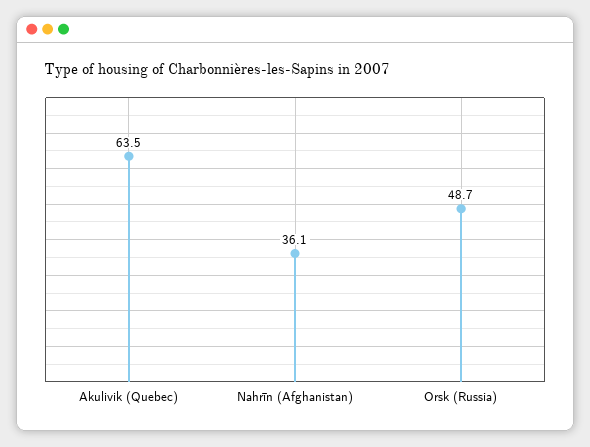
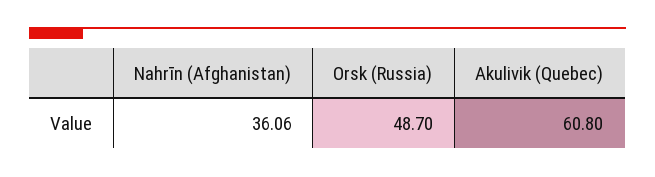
  {
-   "Akulivik (Quebec)": 63.5,
+   "Akulivik (Quebec)": 60.8,
    "Nahrīn (Afghanistan)": 36.06,
    "Orsk (Russia)": 48.7
  }

